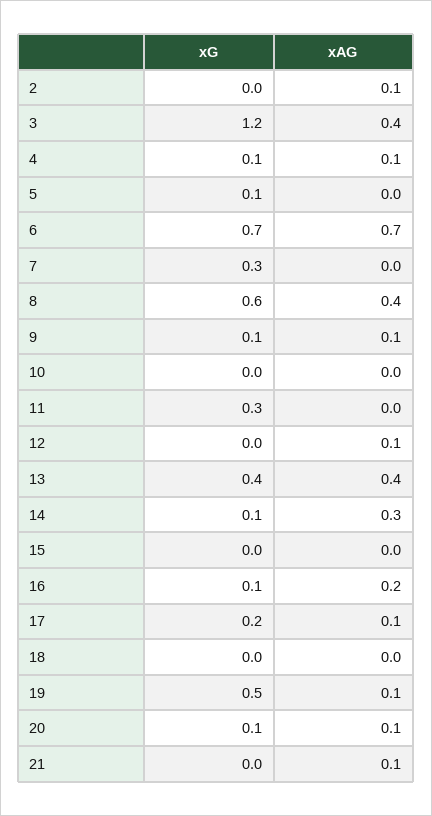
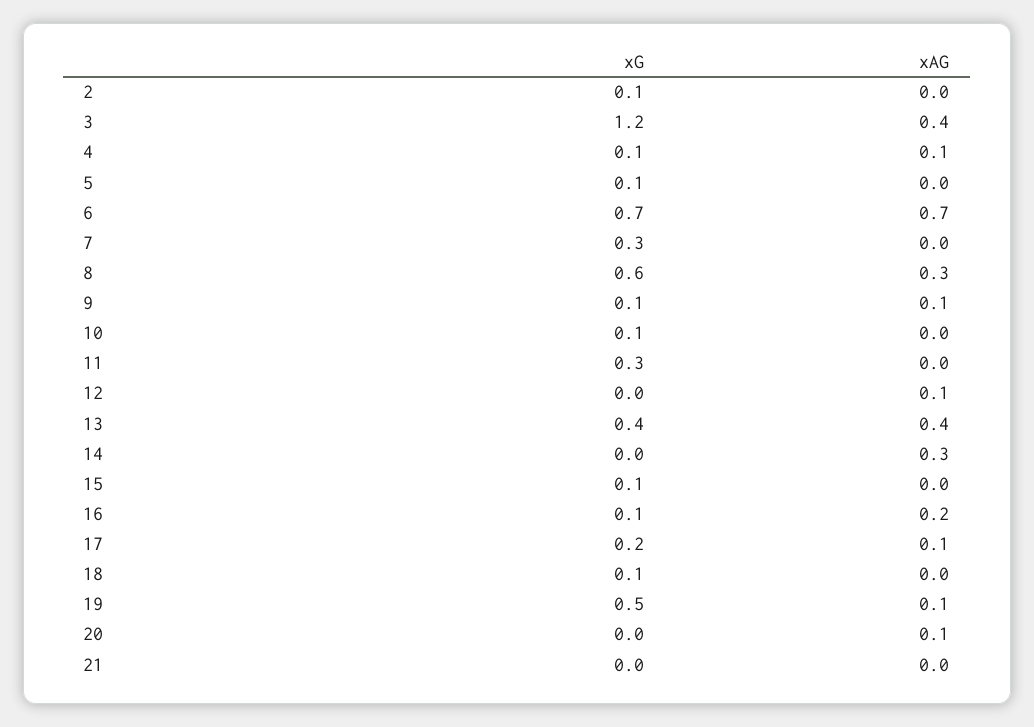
  {
    "xG": {
-     "2": 0,
+     "2": 0.1,
      "3": 1.2,
      "4": 0.1,
      "5": 0.1,
      "6": 0.7,
      "7": 0.3,
      "8": 0.6,
      "9": 0.1,
-     "10": 0,
+     "10": 0.1,
      "11": 0.3,
      "12": 0,
      "13": 0.4,
-     "14": 0.1,
+     "14": 0,
-     "15": 0,
+     "15": 0.1,
      "16": 0.1,
      "17": 0.2,
-     "18": 0,
+     "18": 0.1,
      "19": 0.5,
-     "20": 0.1,
+     "20": 0,
      "21": 0
    },
    "xAG": {
-     "2": 0.1,
+     "2": 0,
      "3": 0.4,
      "4": 0.1,
      "5": 0,
      "6": 0.7,
      "7": 0,
-     "8": 0.4,
+     "8": 0.3,
      "9": 0.1,
      "10": 0,
      "11": 0,
      "12": 0.1,
      "13": 0.4,
      "14": 0.3,
      "15": 0,
      "16": 0.2,
      "17": 0.1,
      "18": 0,
      "19": 0.1,
      "20": 0.1,
-     "21": 0.1
+     "21": 0
    }
  }

